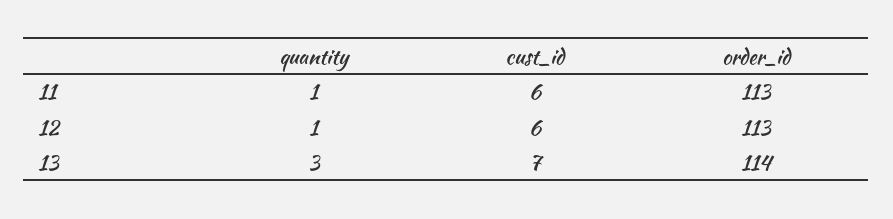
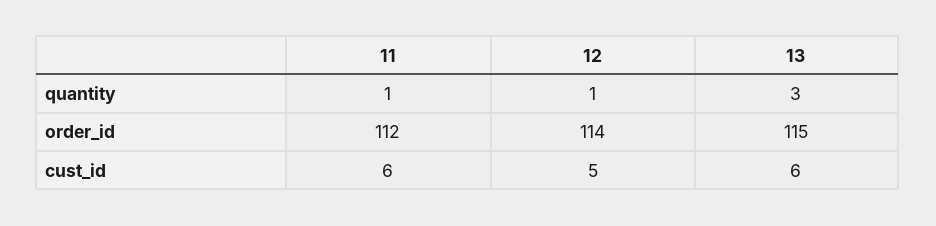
  {
    "quantity": {
      "11": 1,
      "12": 1,
      "13": 3
    },
    "cust_id": {
      "11": 6,
-     "12": 6,
+     "12": 5,
-     "13": 7
+     "13": 6
    },
    "order_id": {
-     "11": 113,
+     "11": 112,
-     "12": 113,
+     "12": 114,
-     "13": 114
+     "13": 115
    }
  }

